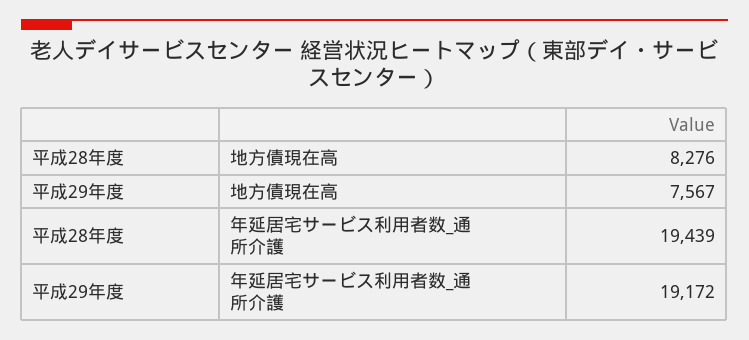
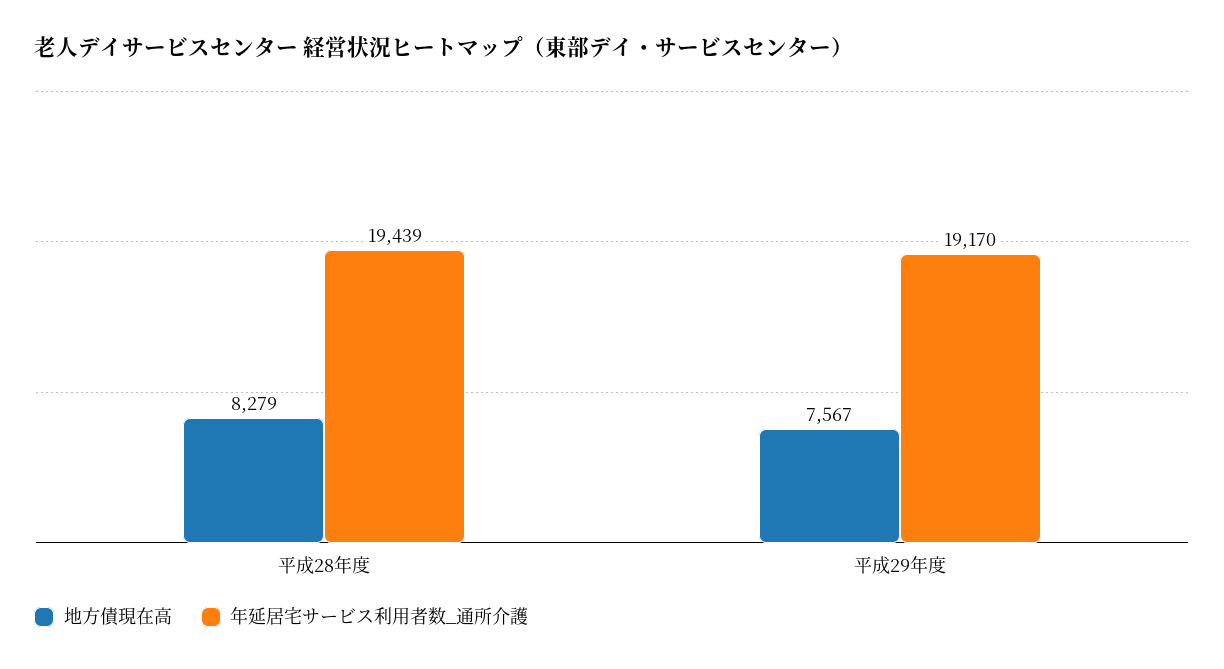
  {
    "地方債現在高": {
-     "平成28年度": 8276,
+     "平成28年度": 8279,
      "平成29年度": 7567
    },
    "年延居宅サービス利用者数_通所介護": {
      "平成28年度": 19439,
-     "平成29年度": 19172
+     "平成29年度": 19170
    }
  }

